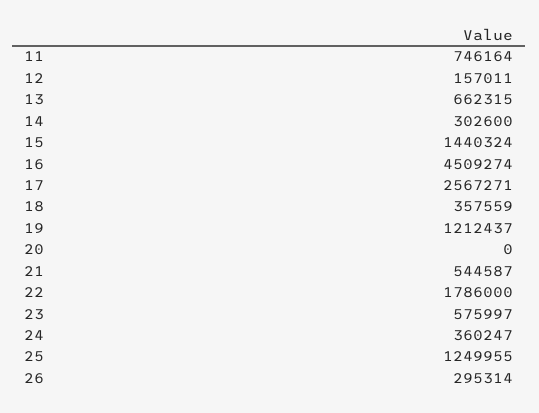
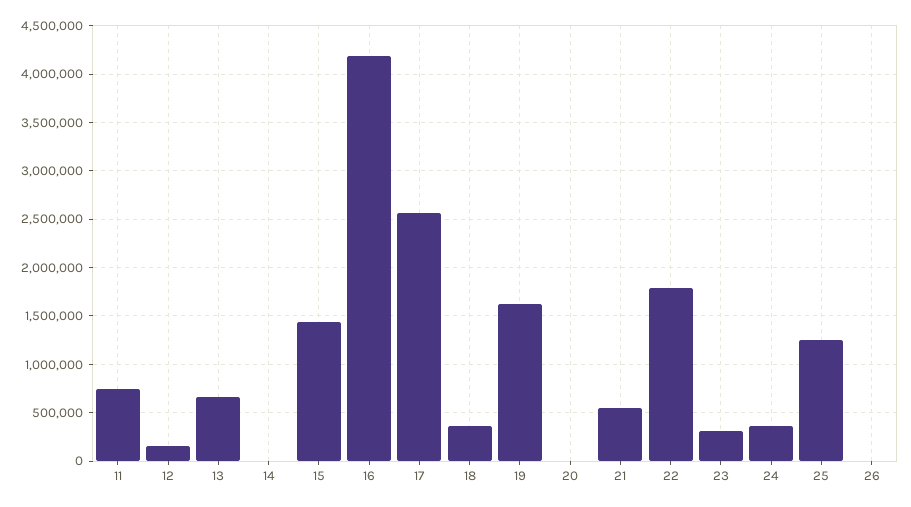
  {
    "11": 746164,
    "12": 157011,
    "13": 662315,
-   "14": 302600,
+   "14": 0,
    "15": 1440324,
-   "16": 4509274,
+   "16": 4200000,
    "17": 2567271,
    "18": 357559,
-   "19": 1212437,
+   "19": 1600000,
    "20": 0,
    "21": 544587,
    "22": 1786000,
-   "23": 575997,
+   "23": 300000,
    "24": 360247,
    "25": 1249955,
-   "26": 295314
+   "26": 0
  }

